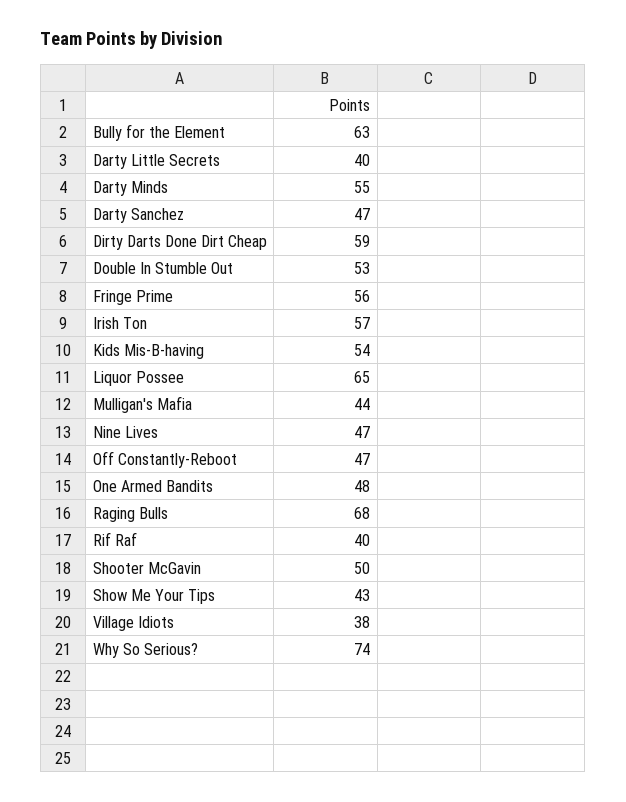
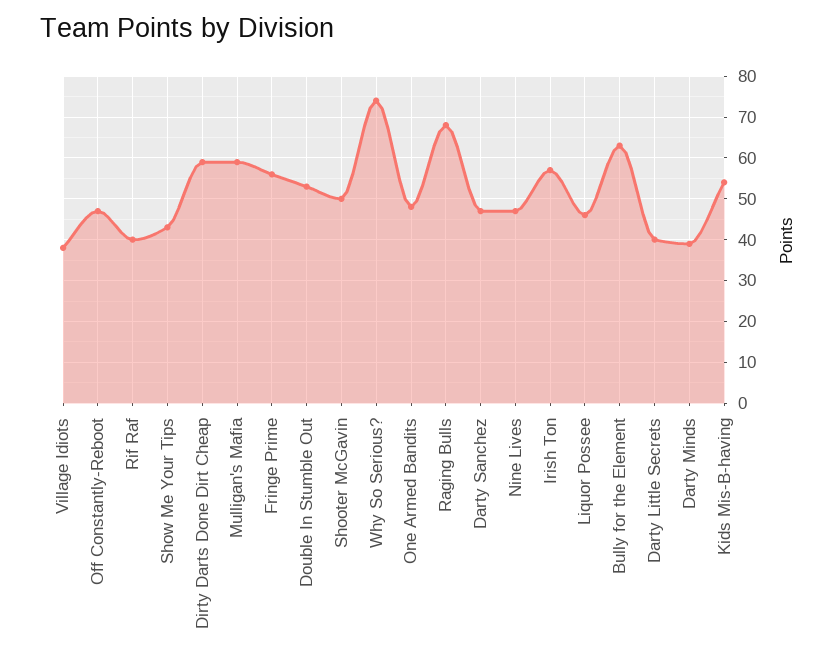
  {
    "Bully for the Element": 63,
    "Darty Little Secrets": 40,
-   "Darty Minds": 55,
+   "Darty Minds": 40,
    "Darty Sanchez": 47,
    "Dirty Darts Done Dirt Cheap": 59,
    "Double In Stumble Out": 53,
    "Fringe Prime": 56,
    "Irish Ton": 57,
    "Kids Mis-B-having": 54,
-   "Liquor Possee": 65,
+   "Liquor Possee": 45,
-   "Mulligan's Mafia": 44,
+   "Mulligan's Mafia": 60,
    "Nine Lives": 47,
    "Off Constantly-Reboot": 47,
    "One Armed Bandits": 48,
    "Raging Bulls": 68,
    "Rif Raf": 40,
    "Shooter McGavin": 50,
    "Show Me Your Tips": 43,
    "Village Idiots": 38,
    "Why So Serious?": 74
  }

